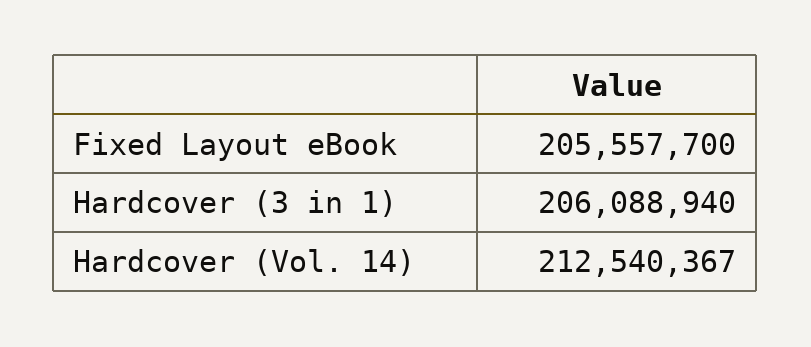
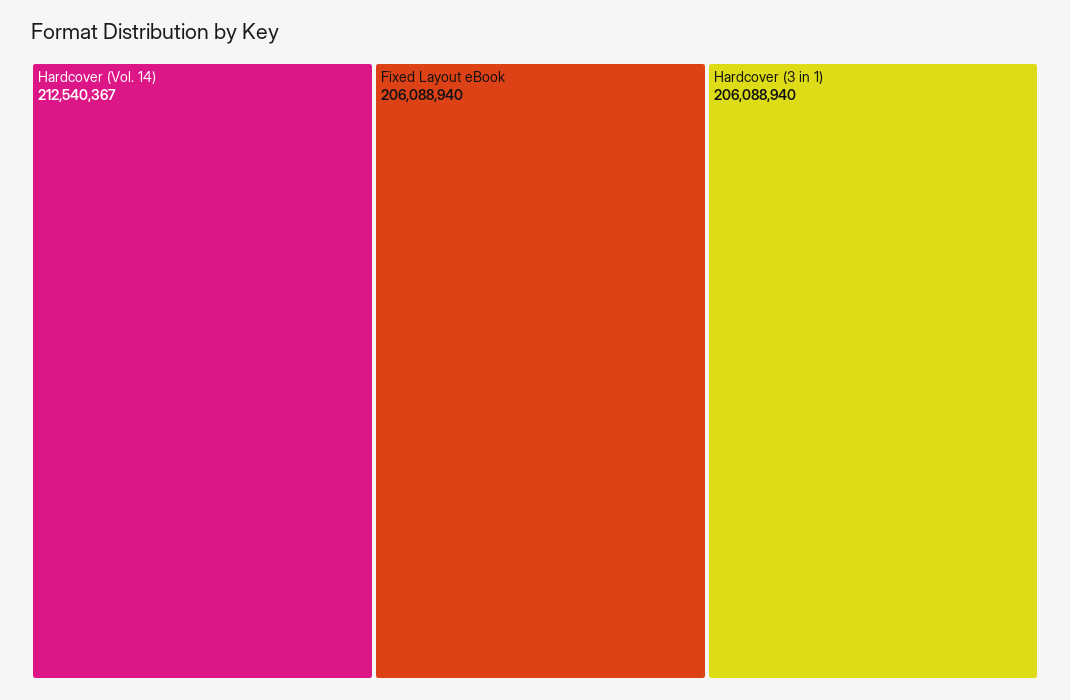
  {
-   "Fixed Layout eBook": 205557700,
+   "Fixed Layout eBook": 206088940,
    "Hardcover (3 in 1)": 206088940,
    "Hardcover (Vol. 14)": 212540367
  }

